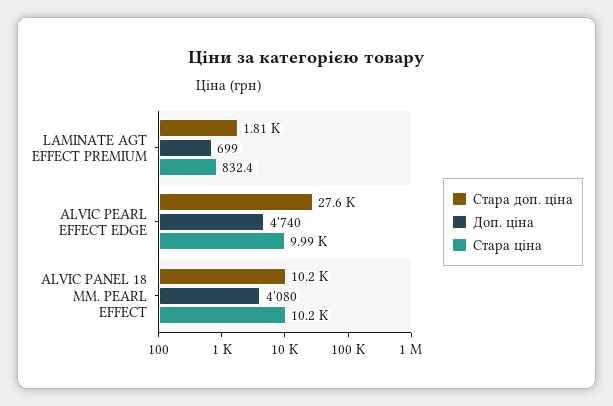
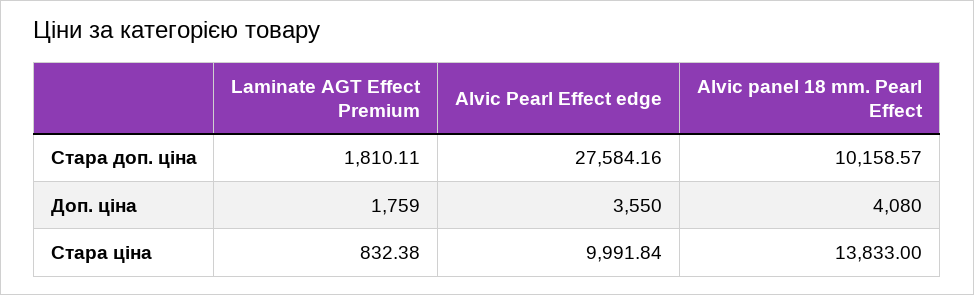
  {
    "Стара доп. ціна": {
      "LAMINATE AGT EFFECT PREMIUM": 1810.11,
      "ALVIC PEARL EFFECT EDGE": 27584.16,
      "ALVIC PANEL 18 MM. PEARL EFFECT": 10158.57
    },
    "Доп. ціна": {
-     "LAMINATE AGT EFFECT PREMIUM": 699,
+     "LAMINATE AGT EFFECT PREMIUM": 1759,
-     "ALVIC PEARL EFFECT EDGE": 4740,
+     "ALVIC PEARL EFFECT EDGE": 3550,
      "ALVIC PANEL 18 MM. PEARL EFFECT": 4080
    },
    "Стара ціна": {
      "LAMINATE AGT EFFECT PREMIUM": 832.38,
      "ALVIC PEARL EFFECT EDGE": 9991.84,
-     "ALVIC PANEL 18 MM. PEARL EFFECT": 10200
+     "ALVIC PANEL 18 MM. PEARL EFFECT": 13833
    }
  }

